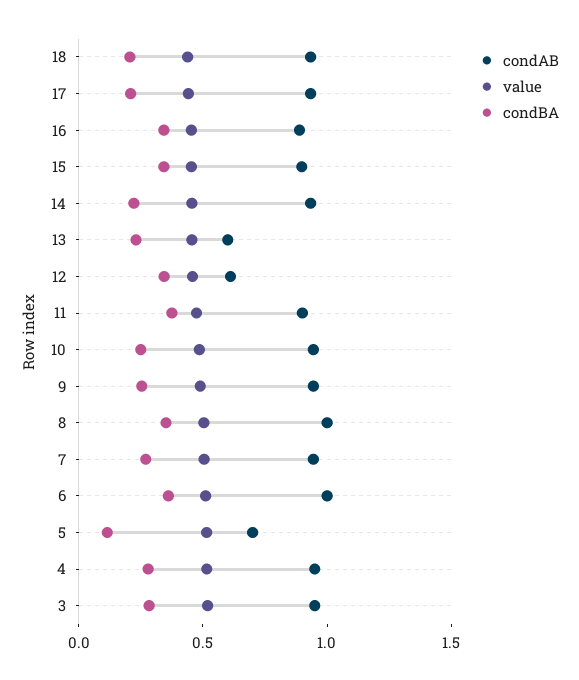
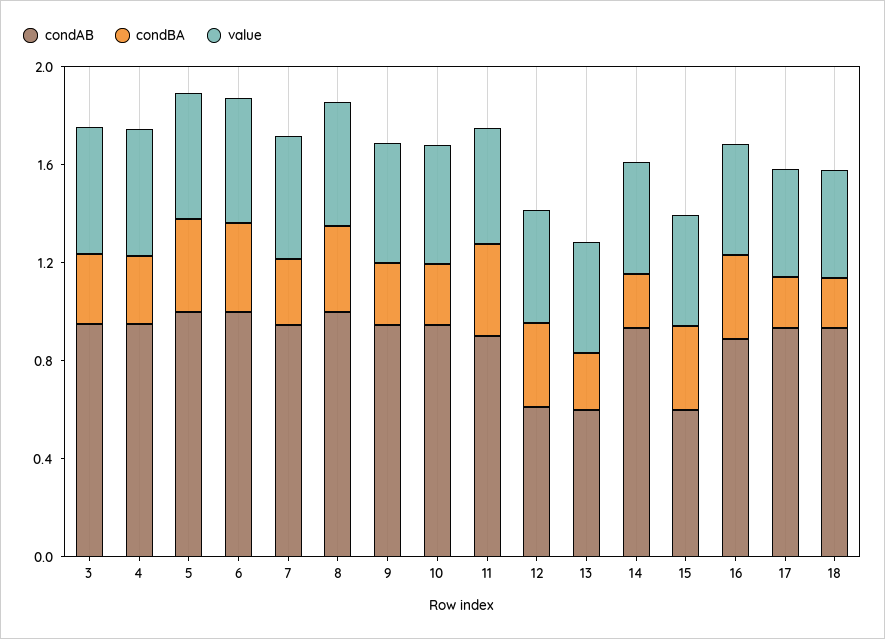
  {
    "condAB": {
      "18": 0.9,
      "17": 0.9,
      "16": 0.9,
-     "15": 0.9,
+     "15": 0.6,
      "14": 0.9,
      "13": 0.6,
      "12": 0.6,
      "11": 0.9,
      "10": 0.9,
      "9": 0.9,
      "8": 1,
      "7": 0.9,
      "6": 1,
-     "5": 0.7,
+     "5": 1,
      "4": 1,
      "3": 1
    },
    "value": {
      "18": 0.4,
      "17": 0.4,
      "16": 0.5,
      "15": 0.5,
      "14": 0.5,
      "13": 0.5,
      "12": 0.5,
      "11": 0.5,
      "10": 0.5,
      "9": 0.5,
      "8": 0.5,
      "7": 0.5,
      "6": 0.5,
      "5": 0.5,
      "4": 0.5,
      "3": 0.5
    },
    "condBA": {
      "18": 0.2,
      "17": 0.2,
      "16": 0.3,
      "15": 0.3,
      "14": 0.2,
      "13": 0.2,
      "12": 0.3,
      "11": 0.4,
      "10": 0.3,
      "9": 0.3,
      "8": 0.4,
      "7": 0.3,
      "6": 0.4,
-     "5": 0.1,
+     "5": 0.4,
      "4": 0.3,
      "3": 0.3
    }
  }

